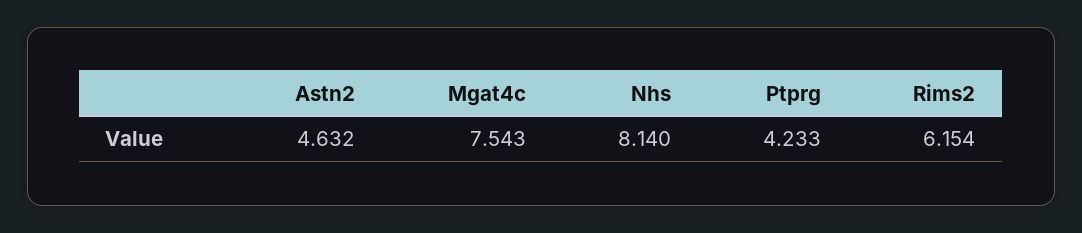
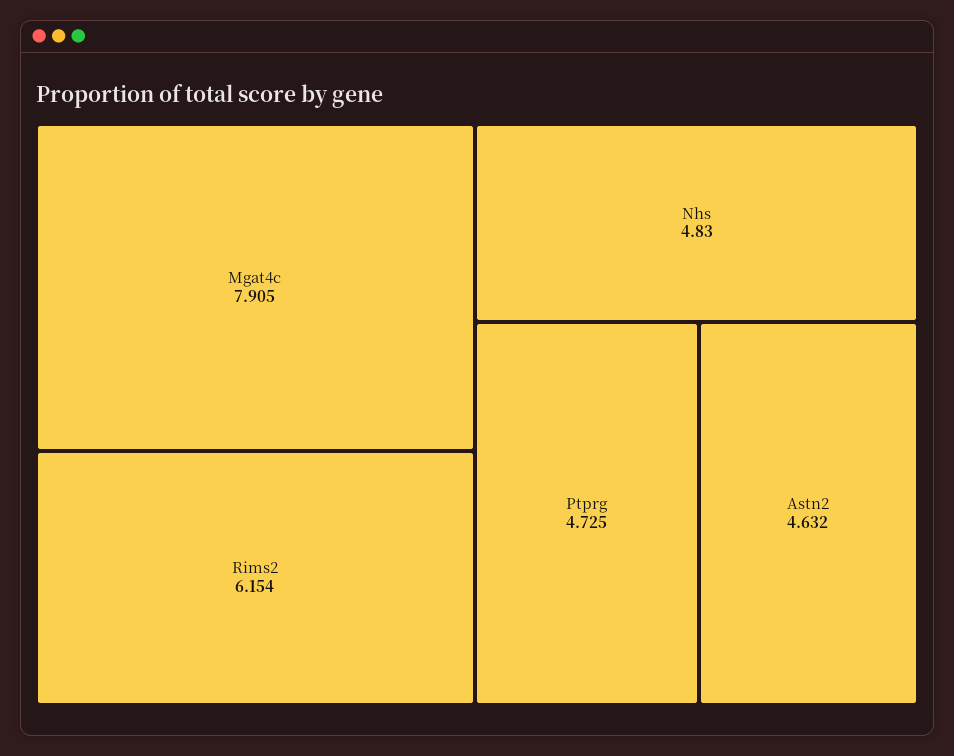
  {
    "Astn2": 4.632,
-   "Mgat4c": 7.543,
+   "Mgat4c": 7.905,
-   "Nhs": 8.14,
+   "Nhs": 4.83,
-   "Ptprg": 4.233,
+   "Ptprg": 4.725,
    "Rims2": 6.154
  }

